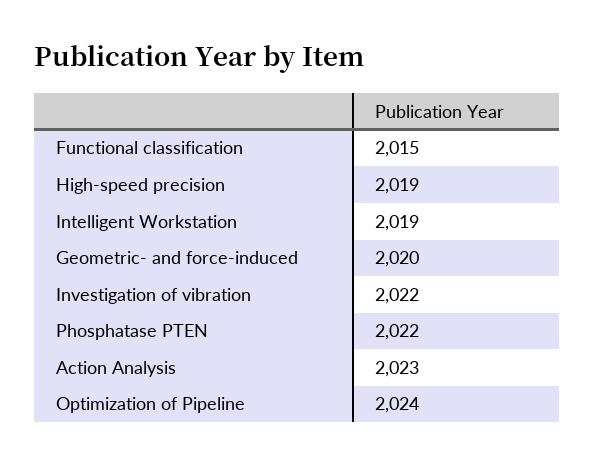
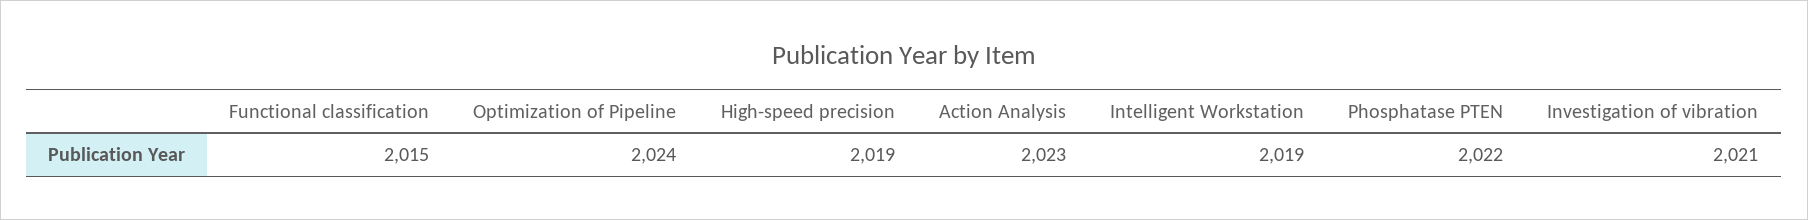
  {
    "Functional classification": 2015,
    "High-speed precision": 2019,
    "Intelligent Workstation": 2019,
-   "Geometric- and force-induced": 2020,
-   "Investigation of vibration": 2022,
+   "Investigation of vibration": 2021,
    "Phosphatase PTEN": 2022,
    "Action Analysis": 2023,
    "Optimization of Pipeline": 2024
  }

